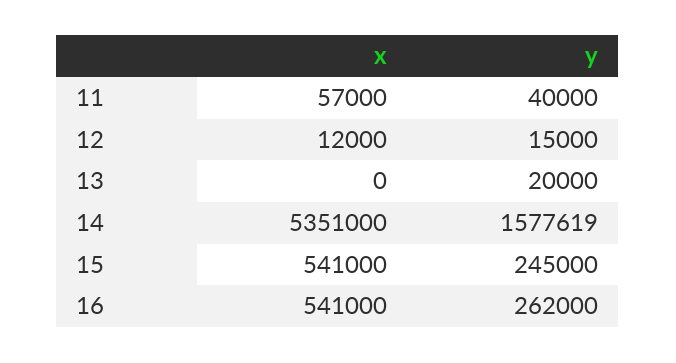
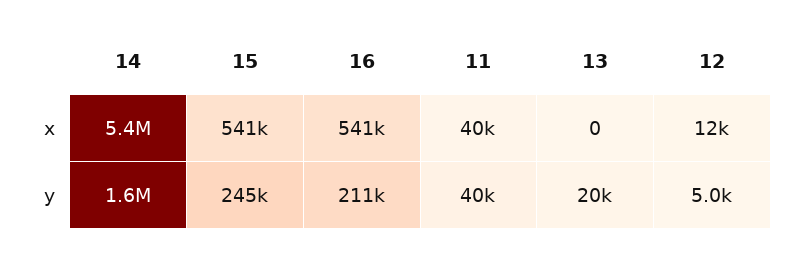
  {
    "x": {
-     "11": 57000,
+     "11": 40000,
      "12": 12000,
      "13": 0,
      "14": 5351000,
      "15": 541000,
      "16": 541000
    },
    "y": {
      "11": 40000,
-     "12": 15000,
+     "12": 5000,
      "13": 20000,
      "14": 1577619,
      "15": 245000,
-     "16": 262000
+     "16": 211000
    }
  }

